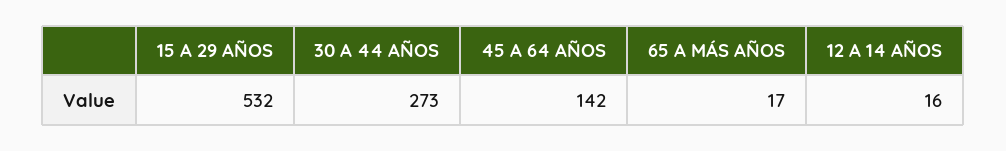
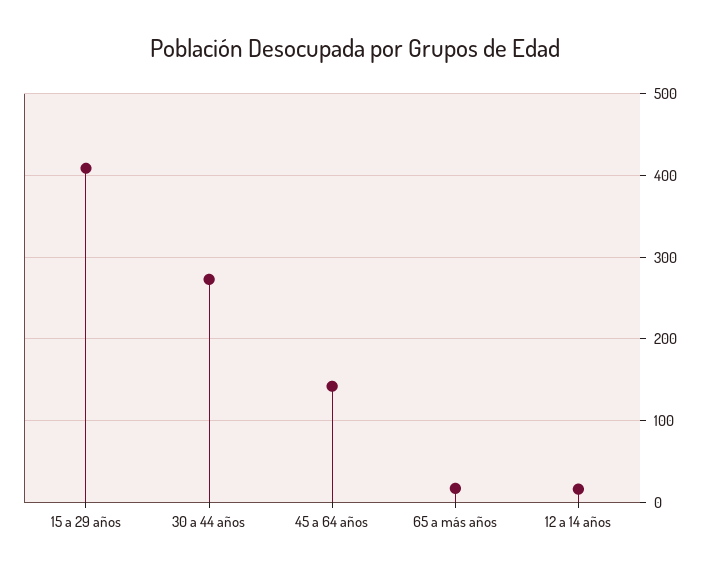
  {
-   "15 A 29 AÑOS": 532,
+   "15 A 29 AÑOS": 410,
    "30 A 44 AÑOS": 273,
    "45 A 64 AÑOS": 142,
    "65 A MÁS AÑOS": 17,
    "12 A 14 AÑOS": 16
  }

